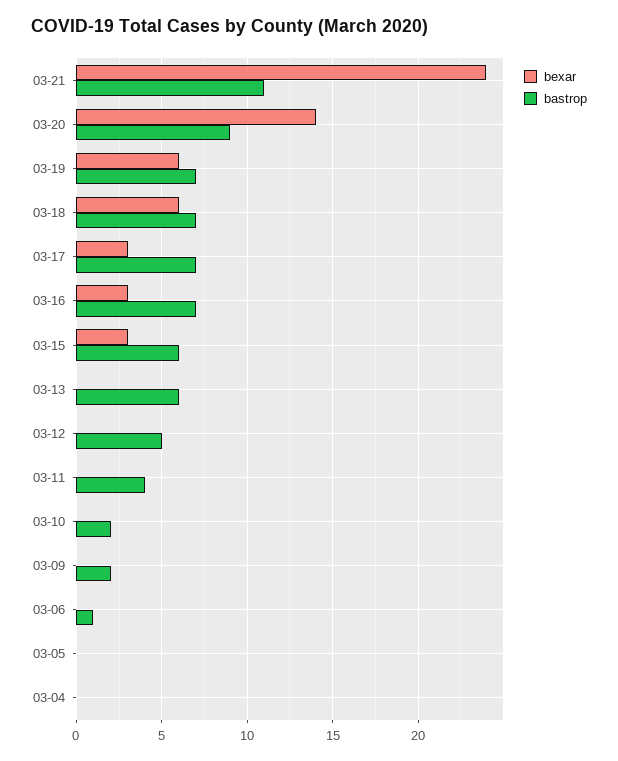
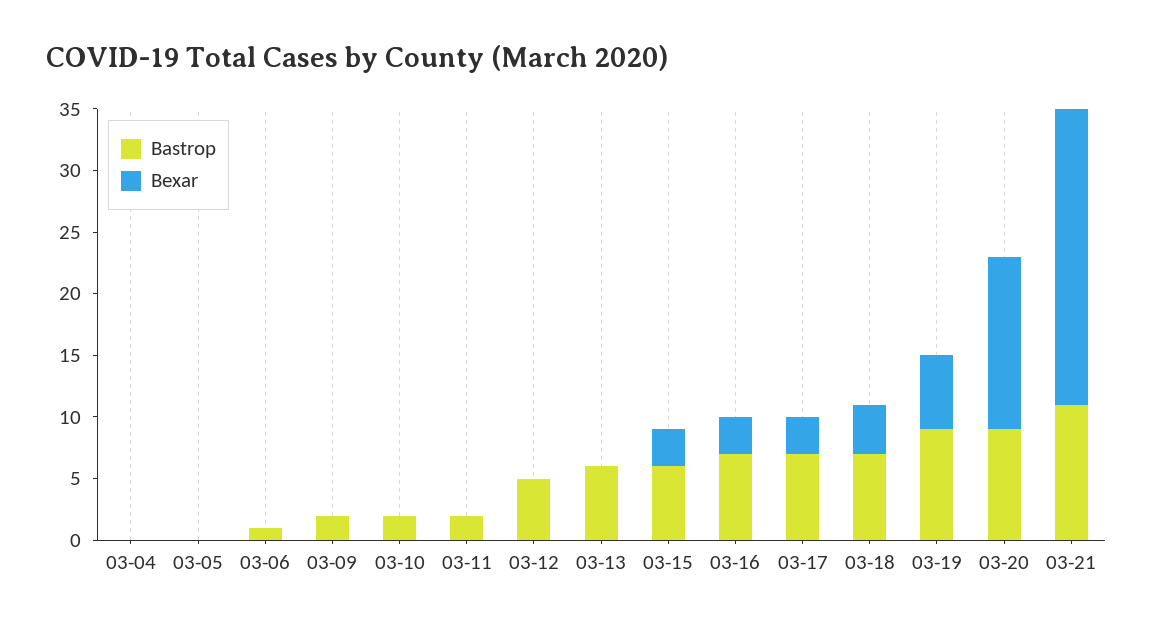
  {
    "bexar": {
      "03-21": 24,
      "03-20": 14,
      "03-19": 6,
-     "03-18": 6,
+     "03-18": 4,
      "03-17": 3,
      "03-16": 3,
      "03-15": 3,
      "03-13": 0,
      "03-12": 0,
      "03-11": 0,
      "03-10": 0,
      "03-09": 0,
      "03-06": 0,
      "03-05": 0,
      "03-04": 0
    },
    "bastrop": {
      "03-21": 11,
      "03-20": 9,
-     "03-19": 7,
+     "03-19": 9,
      "03-18": 7,
      "03-17": 7,
      "03-16": 7,
      "03-15": 6,
      "03-13": 6,
      "03-12": 5,
-     "03-11": 4,
+     "03-11": 2,
      "03-10": 2,
      "03-09": 2,
      "03-06": 1,
      "03-05": 0,
      "03-04": 0
    }
  }

